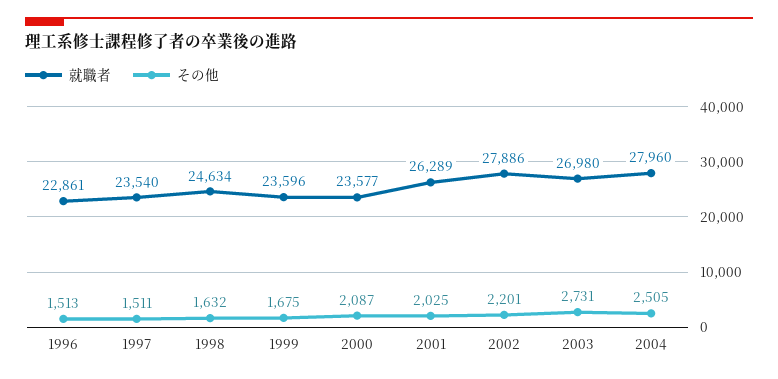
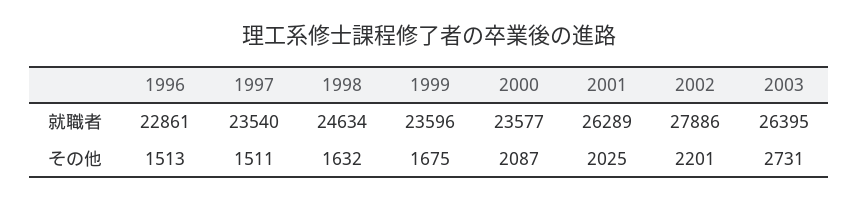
  {
    "就職者": {
      "1996": 22861,
      "1997": 23540,
      "1998": 24634,
      "1999": 23596,
      "2000": 23577,
      "2001": 26289,
      "2002": 27886,
-     "2003": 26980,
+     "2003": 26395
-     "2004": 27960
    },
    "その他": {
      "1996": 1513,
      "1997": 1511,
      "1998": 1632,
      "1999": 1675,
      "2000": 2087,
      "2001": 2025,
      "2002": 2201,
-     "2003": 2731,
+     "2003": 2731
-     "2004": 2505
    }
  }

